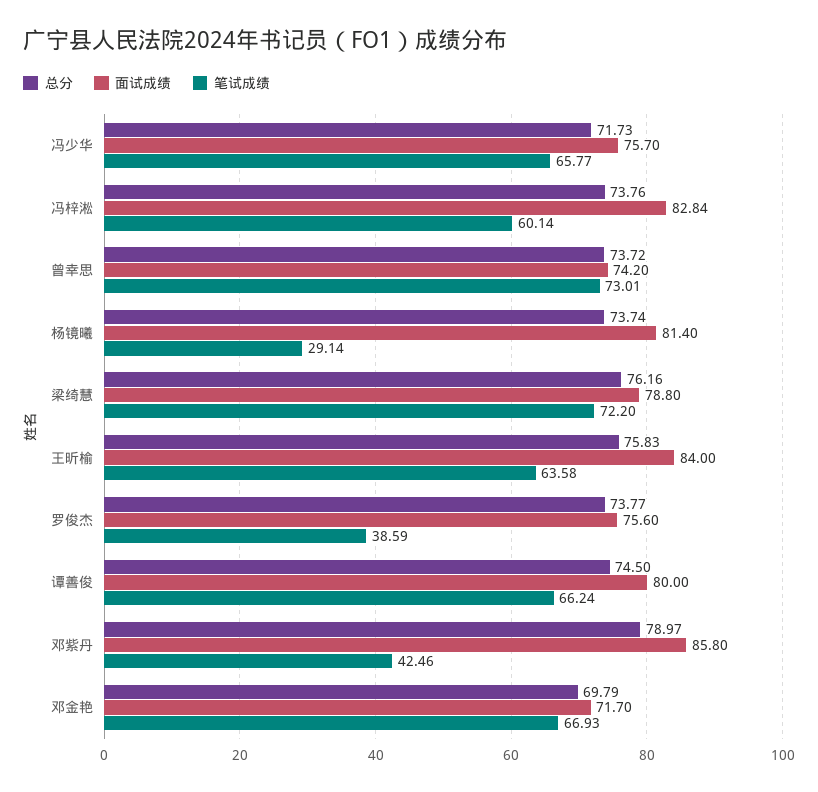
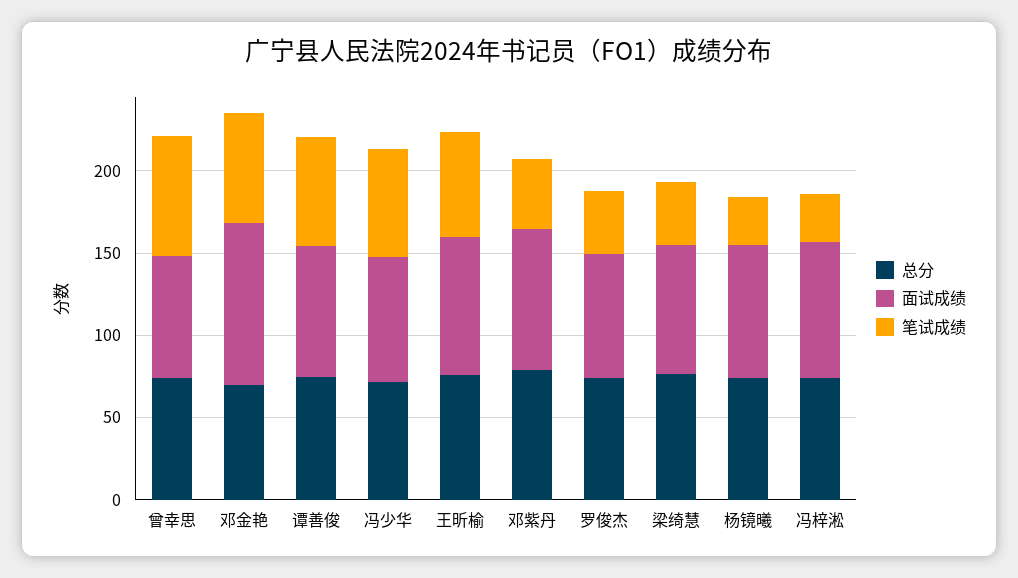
  {
    "总分": {
      "冯少华": 71.73,
      "冯梓淞": 73.76,
      "曾幸思": 73.72,
      "杨镜曦": 73.74,
      "梁绮慧": 76.16,
      "王昕榆": 75.83,
      "罗俊杰": 73.77,
      "谭善俊": 74.5,
      "邓紫丹": 78.97,
      "邓金艳": 69.79
    },
    "面试成绩": {
      "冯少华": 75.7,
      "冯梓淞": 82.84,
      "曾幸思": 74.2,
      "杨镜曦": 81.4,
      "梁绮慧": 78.8,
      "王昕榆": 84,
      "罗俊杰": 75.6,
      "谭善俊": 80,
      "邓紫丹": 85.8,
-     "邓金艳": 71.7
+     "邓金艳": 100
    },
    "笔试成绩": {
      "冯少华": 65.77,
-     "冯梓淞": 60.14,
+     "冯梓淞": 30,
      "曾幸思": 73.01,
      "杨镜曦": 29.14,
-     "梁绮慧": 72.2,
+     "梁绮慧": 40,
      "王昕榆": 63.58,
      "罗俊杰": 38.59,
      "谭善俊": 66.24,
      "邓紫丹": 42.46,
      "邓金艳": 66.93
    }
  }

